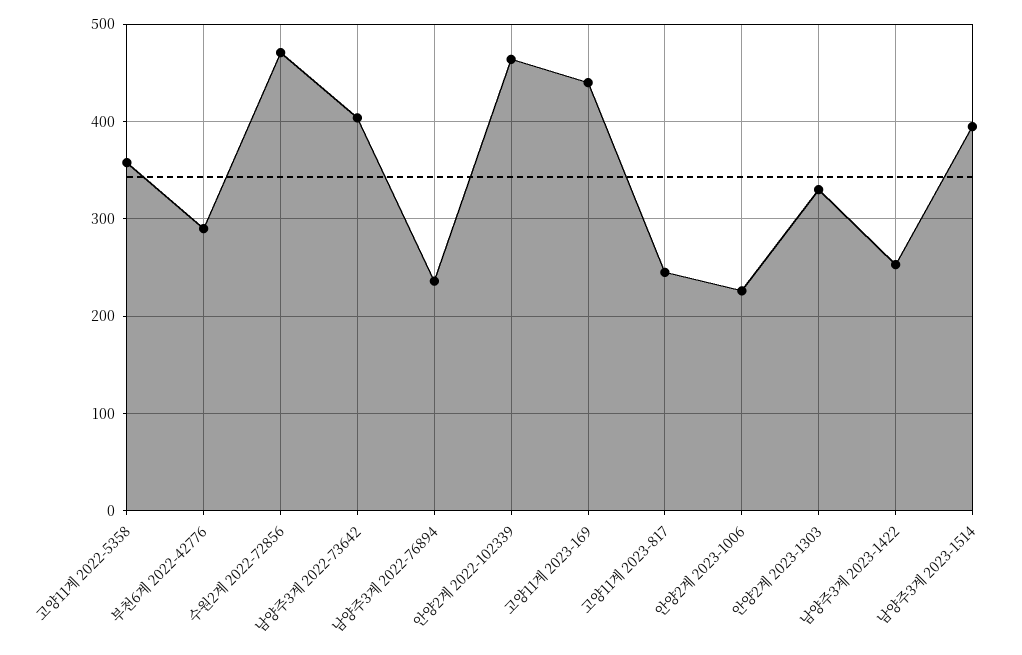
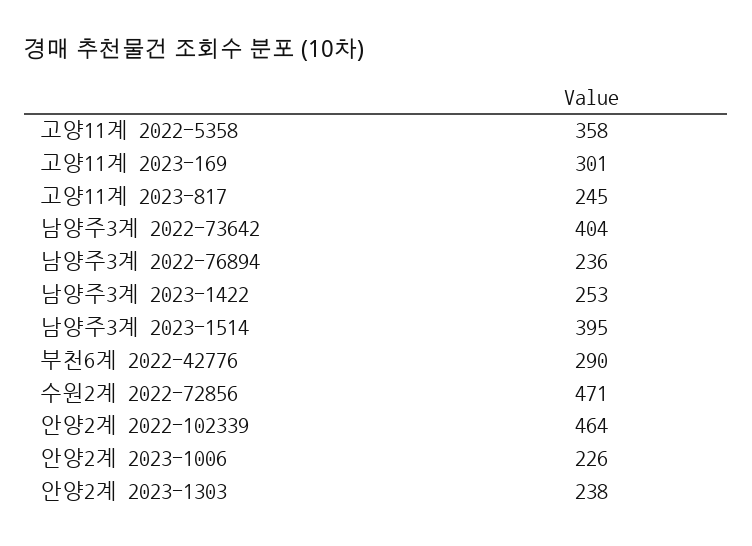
  {
    "고양11계 2022-5358": 358,
    "부천6계 2022-42776": 290,
    "수원2계 2022-72856": 471,
    "남양주3계 2022-73642": 404,
    "남양주3계 2022-76894": 236,
    "안양2계 2022-102339": 464,
-   "고양11계 2023-169": 440,
+   "고양11계 2023-169": 301,
    "고양11계 2023-817": 245,
    "안양2계 2023-1006": 226,
-   "안양2계 2023-1303": 330,
+   "안양2계 2023-1303": 238,
    "남양주3계 2023-1422": 253,
    "남양주3계 2023-1514": 395
  }

